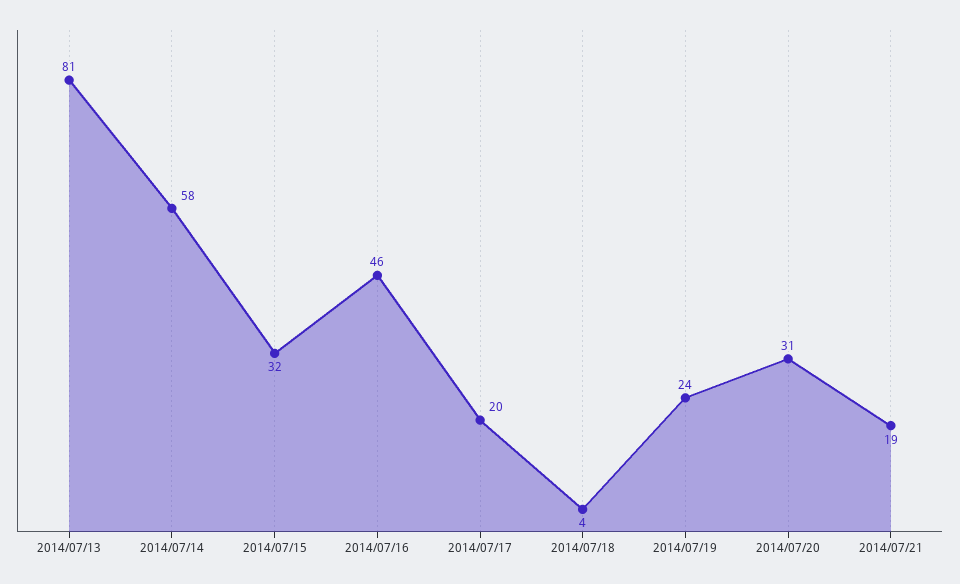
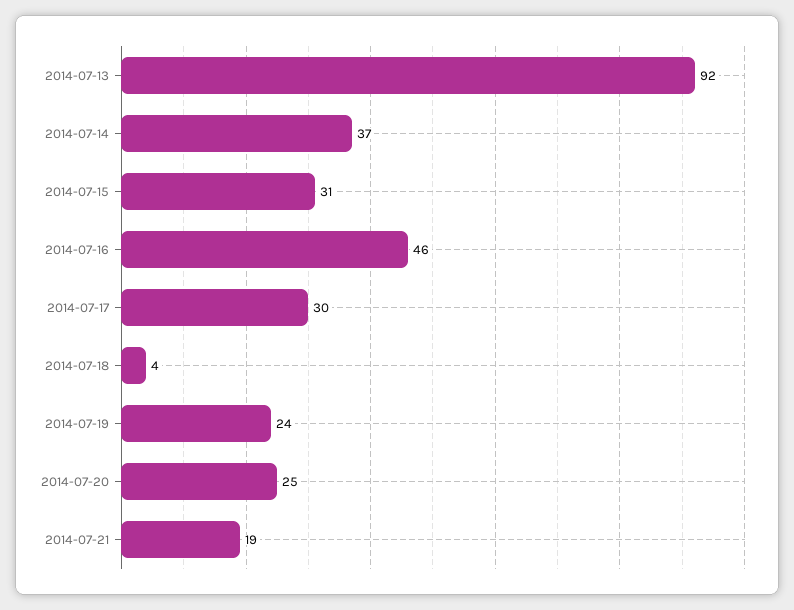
  {
-   "2014/07/13": 81,
+   "2014/07/13": 92,
-   "2014/07/14": 58,
+   "2014/07/14": 37,
-   "2014/07/15": 32,
+   "2014/07/15": 31,
    "2014/07/16": 46,
-   "2014/07/17": 20,
+   "2014/07/17": 30,
    "2014/07/18": 4,
    "2014/07/19": 24,
-   "2014/07/20": 31,
+   "2014/07/20": 25,
    "2014/07/21": 19
  }

